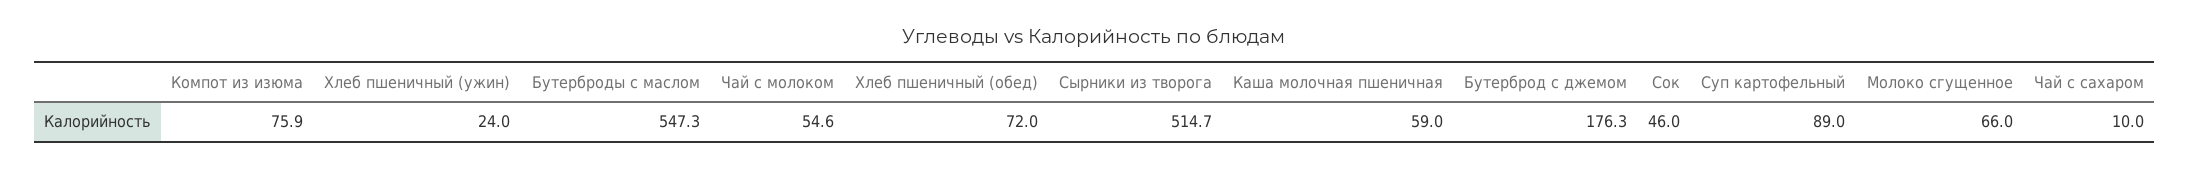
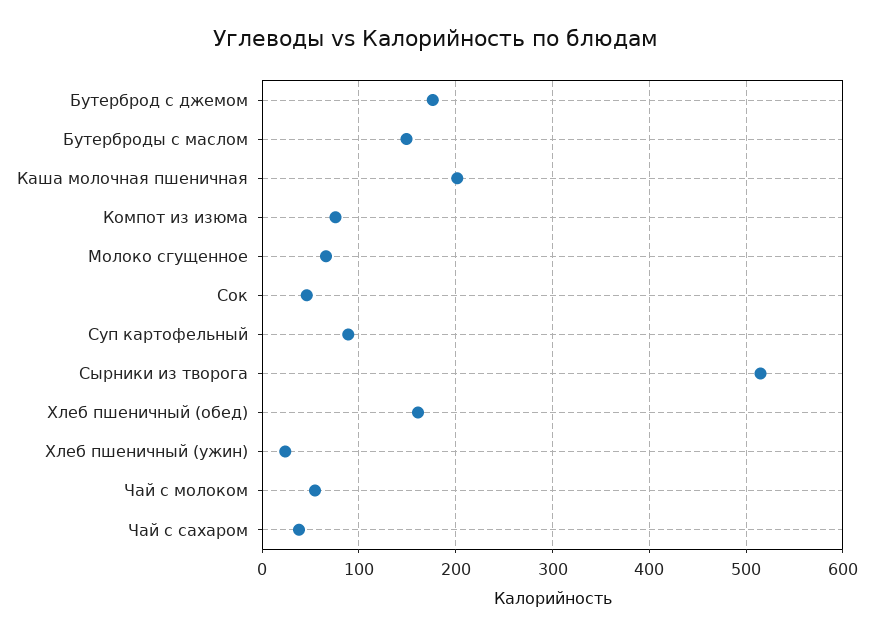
  {
    "Компот из изюма": 75.9,
    "Хлеб пшеничный (ужин)": 24,
-   "Бутерброды с маслом": 547.3,
+   "Бутерброды с маслом": 150,
    "Чай с молоком": 54.6,
-   "Хлеб пшеничный (обед)": 72,
+   "Хлеб пшеничный (обед)": 160,
    "Сырники из творога": 514.7,
-   "Каша молочная пшеничная": 59,
+   "Каша молочная пшеничная": 200,
    "Бутерброд с джемом": 176.3,
    "Сок": 46,
    "Суп картофельный": 89,
    "Молоко сгущенное": 66,
-   "Чай с сахаром": 10
+   "Чай с сахаром": 40
  }

